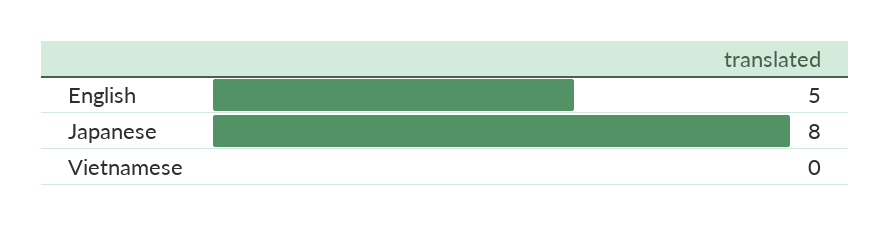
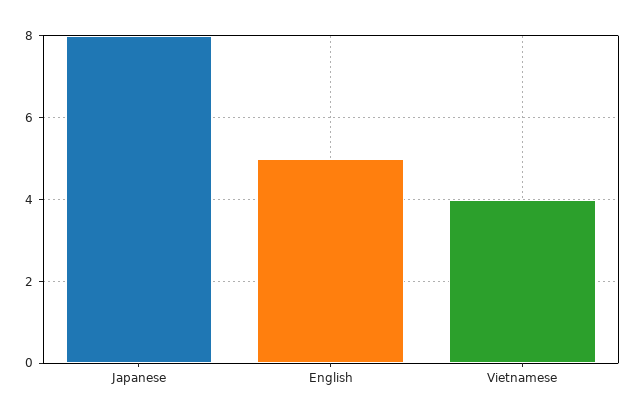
  {
    "English": 5,
    "Japanese": 8,
-   "Vietnamese": 0
+   "Vietnamese": 4
  }

